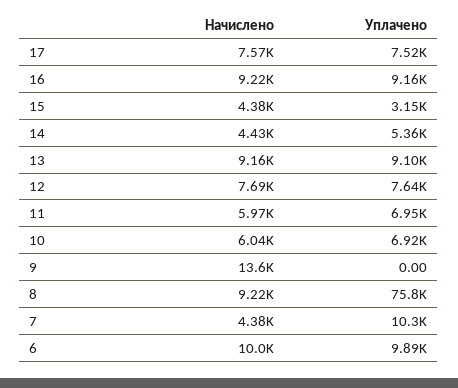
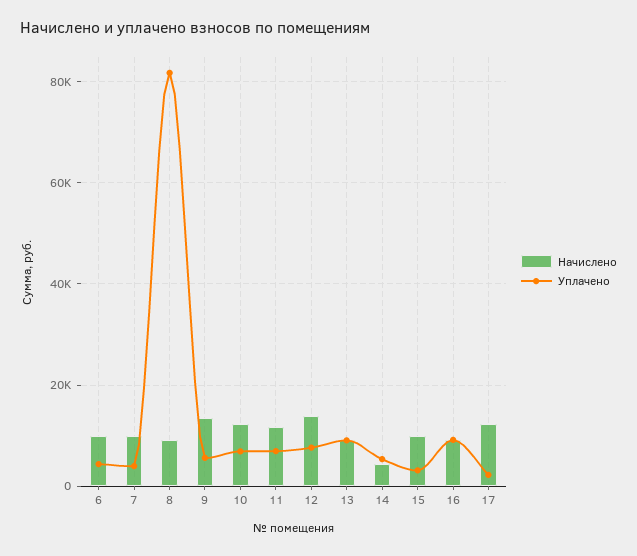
  {
    "Начислено": {
-     "17": 7570,
+     "17": 12000,
      "16": 9220,
-     "15": 4380,
+     "15": 10000,
      "14": 4430,
      "13": 9160,
-     "12": 7690,
+     "12": 14000,
-     "11": 5970,
+     "11": 12000,
-     "10": 6040,
+     "10": 12000,
      "9": 13600,
      "8": 9220,
-     "7": 4380,
+     "7": 10000,
      "6": 10000
    },
    "Уплачено": {
-     "17": 7520,
+     "17": 2000,
      "16": 9160,
      "15": 3150,
      "14": 5360,
      "13": 9100,
      "12": 7640,
      "11": 6950,
      "10": 6920,
-     "9": 0,
+     "9": 6000,
-     "8": 75800,
+     "8": 82000,
-     "7": 10300,
+     "7": 4000,
-     "6": 9890
+     "6": 4000
    }
  }

